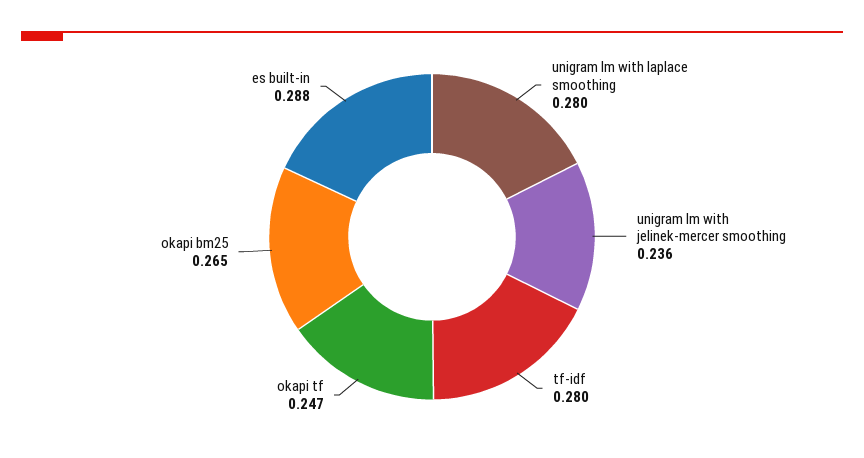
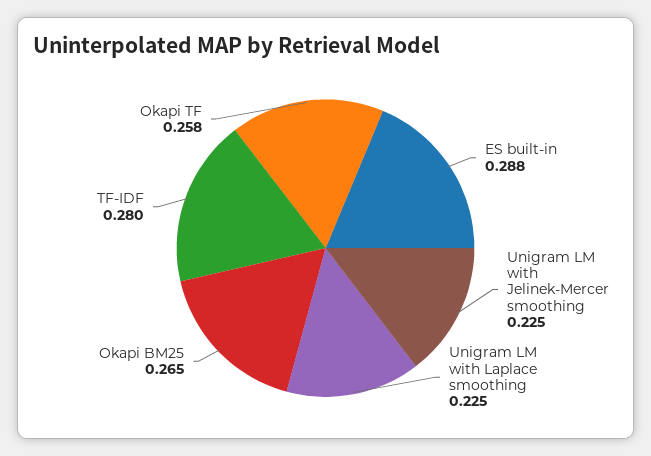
  {
-   "unigram lm with laplace smoothing": 0.28,
+   "unigram lm with laplace smoothing": 0.225,
-   "unigram lm with jelinek-mercer smoothing": 0.236,
+   "unigram lm with jelinek-mercer smoothing": 0.225,
    "tf-idf": 0.28,
-   "okapi tf": 0.247,
+   "okapi tf": 0.258,
    "okapi bm25": 0.265,
    "es built-in": 0.288
  }

